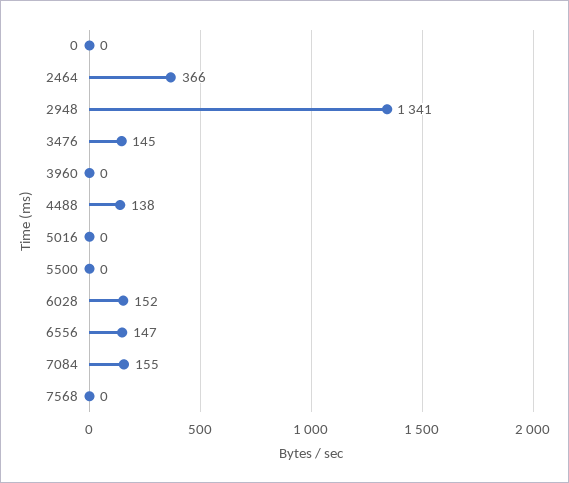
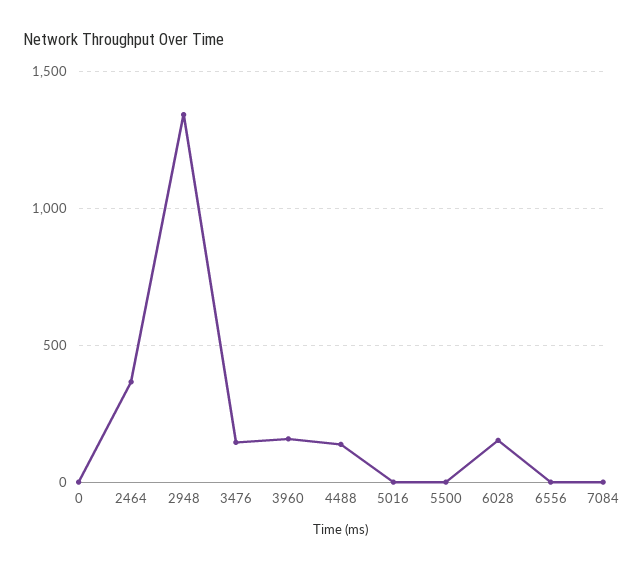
  {
    "0": 0,
    "2464": 366,
    "2948": 1341,
    "3476": 145,
-   "3960": 0,
+   "3960": 150,
    "4488": 138,
    "5016": 0,
    "5500": 0,
    "6028": 152,
-   "6556": 147,
+   "6556": 0,
-   "7084": 155,
+   "7084": 0
-   "7568": 0
  }

